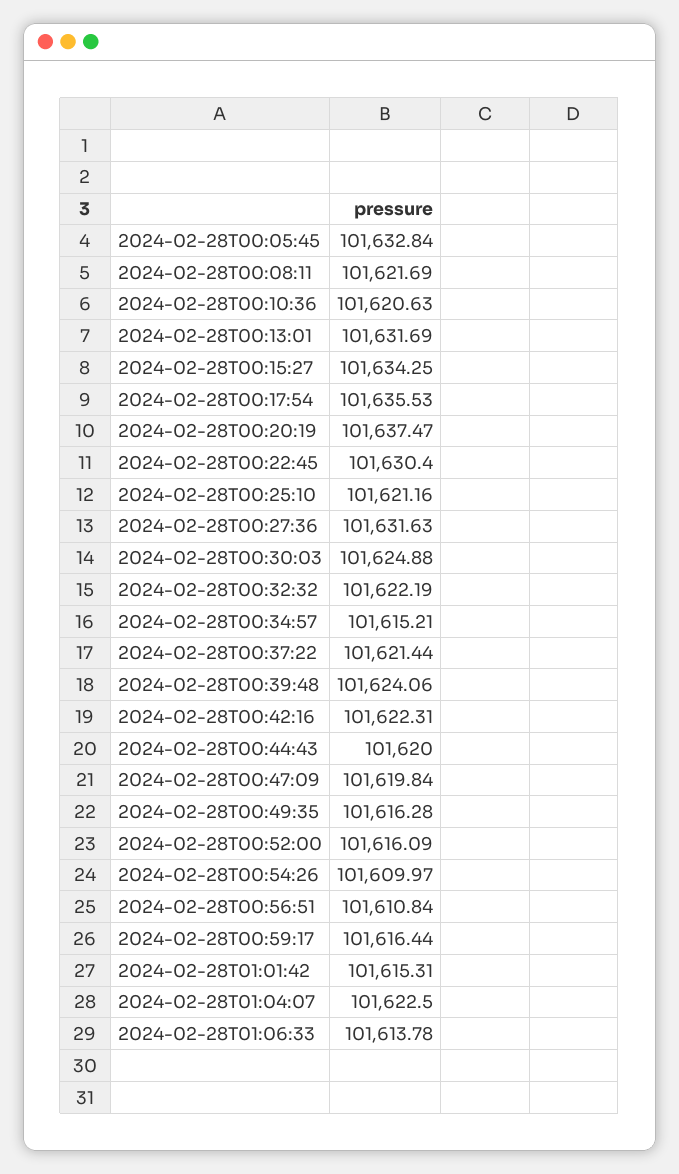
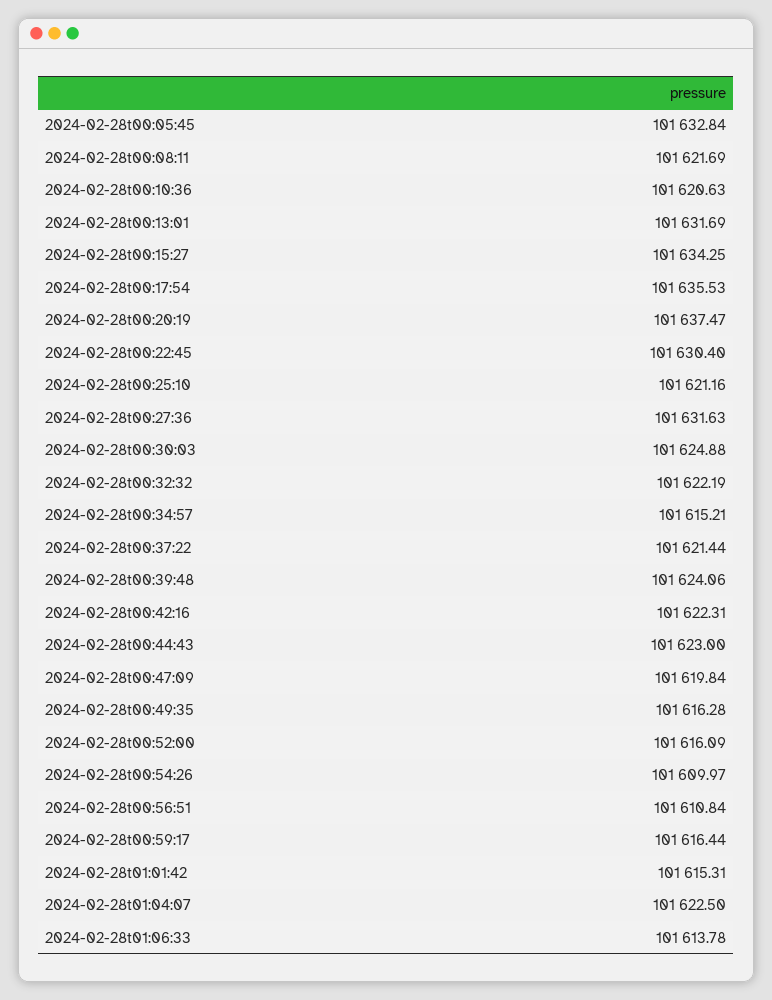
  {
    "2024-02-28T00:05:45": 101632.84,
    "2024-02-28T00:08:11": 101621.69,
    "2024-02-28T00:10:36": 101620.63,
    "2024-02-28T00:13:01": 101631.69,
    "2024-02-28T00:15:27": 101634.25,
    "2024-02-28T00:17:54": 101635.53,
    "2024-02-28T00:20:19": 101637.47,
    "2024-02-28T00:22:45": 101630.4,
    "2024-02-28T00:25:10": 101621.16,
    "2024-02-28T00:27:36": 101631.63,
    "2024-02-28T00:30:03": 101624.88,
    "2024-02-28T00:32:32": 101622.19,
    "2024-02-28T00:34:57": 101615.21,
    "2024-02-28T00:37:22": 101621.44,
    "2024-02-28T00:39:48": 101624.06,
    "2024-02-28T00:42:16": 101622.31,
-   "2024-02-28T00:44:43": 101620,
+   "2024-02-28T00:44:43": 101623,
    "2024-02-28T00:47:09": 101619.84,
    "2024-02-28T00:49:35": 101616.28,
    "2024-02-28T00:52:00": 101616.09,
    "2024-02-28T00:54:26": 101609.97,
    "2024-02-28T00:56:51": 101610.84,
    "2024-02-28T00:59:17": 101616.44,
    "2024-02-28T01:01:42": 101615.31,
    "2024-02-28T01:04:07": 101622.5,
    "2024-02-28T01:06:33": 101613.78
  }

